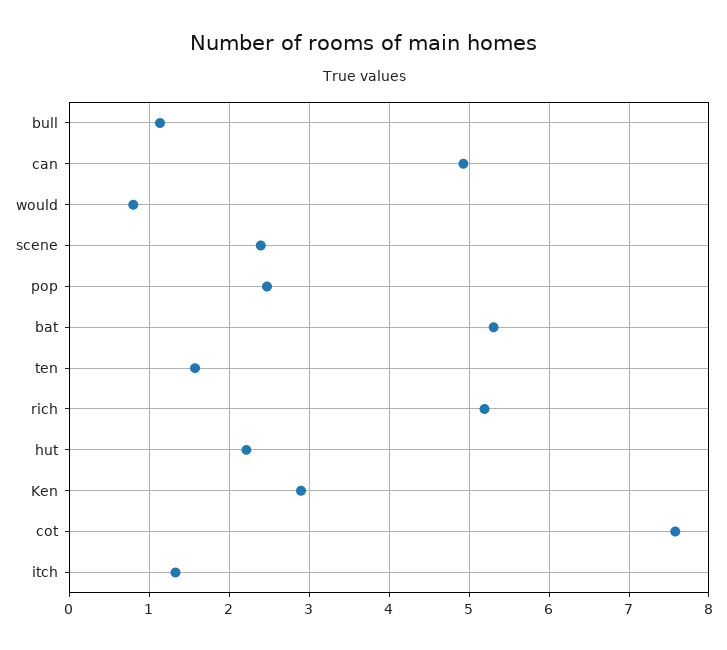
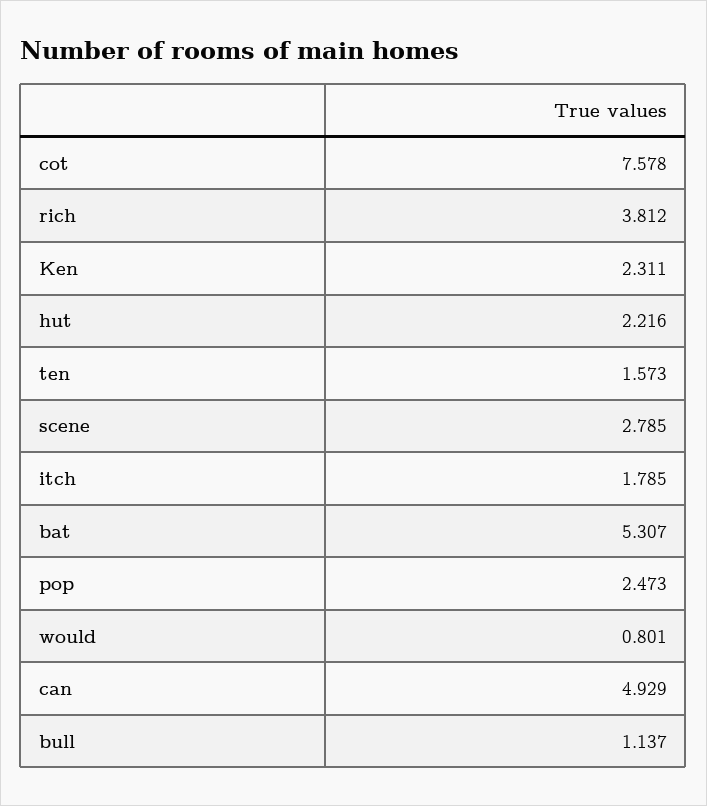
  {
    "bull": 1.137,
    "can": 4.929,
    "would": 0.801,
-   "scene": 2.4,
+   "scene": 2.785,
    "pop": 2.473,
    "bat": 5.307,
    "ten": 1.573,
-   "rich": 5.2,
+   "rich": 3.812,
    "hut": 2.216,
-   "Ken": 2.9,
+   "Ken": 2.311,
    "cot": 7.578,
-   "itch": 1.3
+   "itch": 1.785
  }

